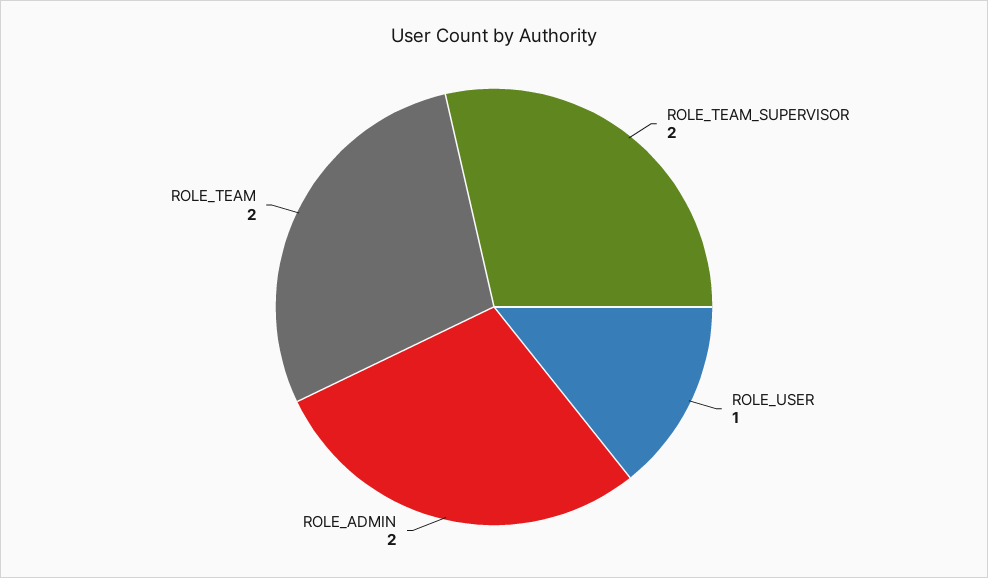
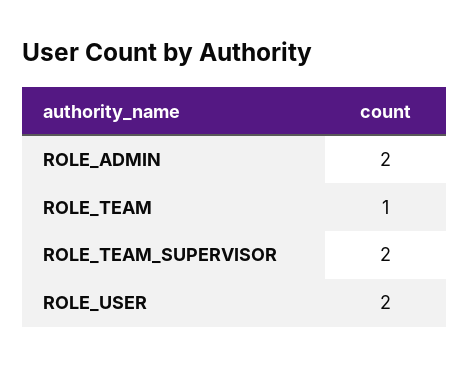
  {
    "ROLE_TEAM_SUPERVISOR": 2,
-   "ROLE_USER": 1,
+   "ROLE_USER": 2,
    "ROLE_ADMIN": 2,
-   "ROLE_TEAM": 2
+   "ROLE_TEAM": 1
  }

